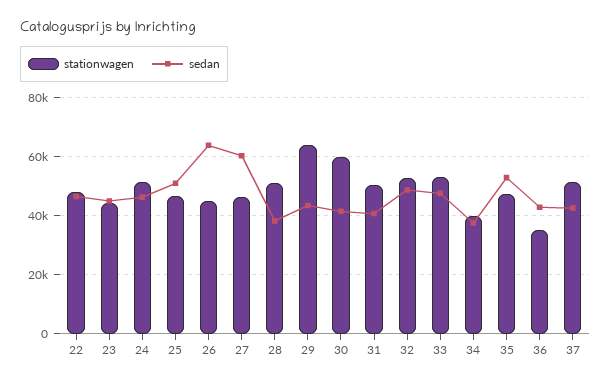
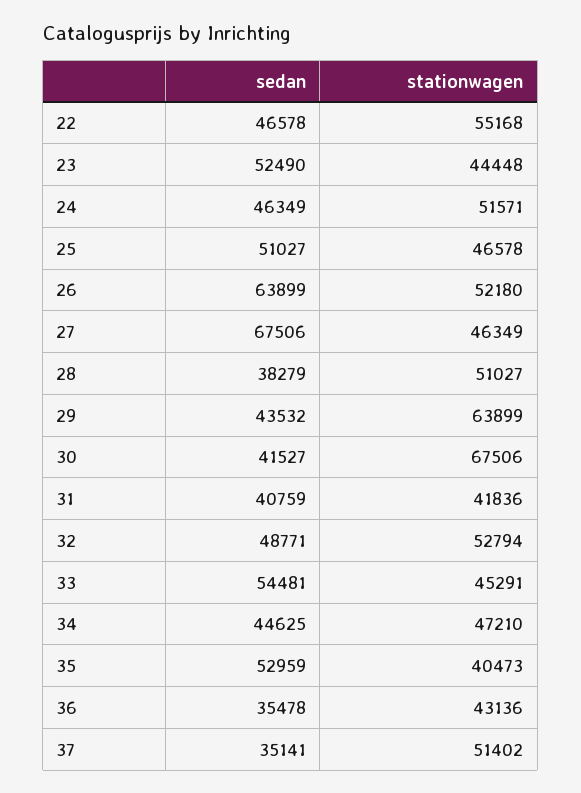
  {
    "stationwagen": {
-     "22": 47500,
+     "22": 55168,
      "23": 44448,
      "24": 51571,
      "25": 46578,
-     "26": 45000,
+     "26": 52180,
      "27": 46349,
      "28": 51027,
      "29": 63899,
-     "30": 60000,
+     "30": 67506,
-     "31": 50000,
+     "31": 41836,
      "32": 52794,
-     "33": 52500,
+     "33": 45291,
-     "34": 40000,
+     "34": 47210,
-     "35": 47500,
+     "35": 40473,
-     "36": 35000,
+     "36": 43136,
      "37": 51402
    },
    "sedan": {
      "22": 46578,
-     "23": 45000,
+     "23": 52490,
      "24": 46349,
      "25": 51027,
      "26": 63899,
-     "27": 60000,
+     "27": 67506,
      "28": 38279,
      "29": 43532,
      "30": 41527,
      "31": 40759,
      "32": 48771,
-     "33": 47500,
+     "33": 54481,
-     "34": 37500,
+     "34": 44625,
      "35": 52959,
-     "36": 42500,
+     "36": 35478,
-     "37": 42500
+     "37": 35141
    }
  }

